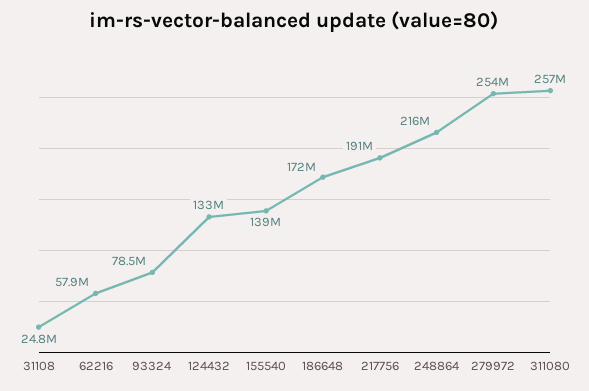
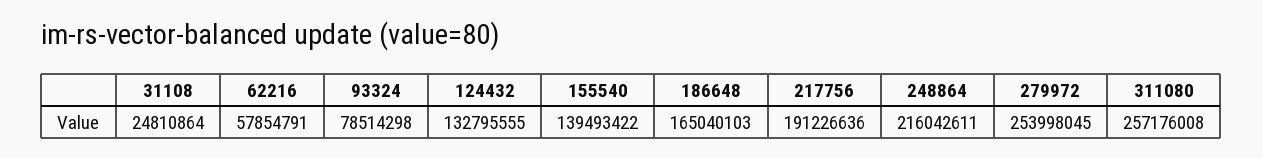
  {
    "31108": 24810864,
    "62216": 57854791,
    "93324": 78514298,
    "124432": 132795555,
    "155540": 139493422,
-   "186648": 172000000,
+   "186648": 165040103,
    "217756": 191226636,
    "248864": 216042611,
    "279972": 253998045,
    "311080": 257176008
  }

